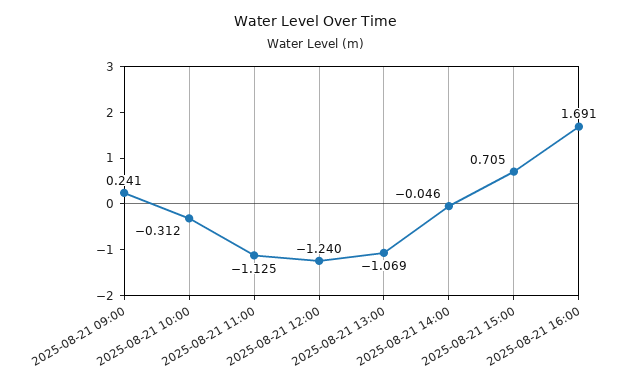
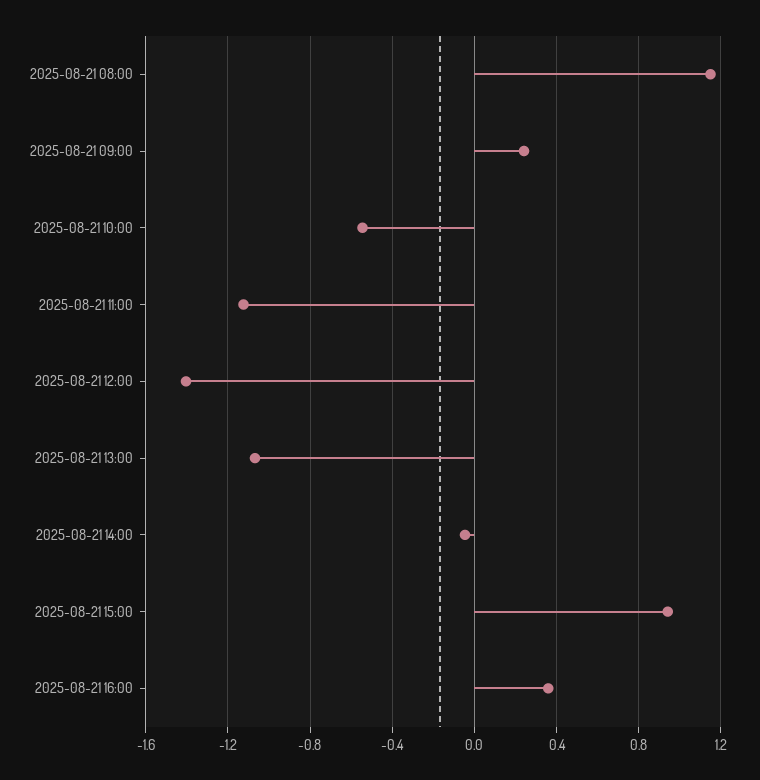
  {
    "2025-08-21 09:00": 0.241,
-   "2025-08-21 10:00": -0.312,
+   "2025-08-21 10:00": -0.55,
    "2025-08-21 11:00": -1.125,
-   "2025-08-21 12:00": -1.24,
+   "2025-08-21 12:00": -1.4,
    "2025-08-21 13:00": -1.069,
    "2025-08-21 14:00": -0.046,
-   "2025-08-21 15:00": 0.705,
+   "2025-08-21 15:00": 0.95,
-   "2025-08-21 16:00": 1.691
+   "2025-08-21 16:00": 0.35,
+   "2025-08-21 08:00": 1.15
  }

